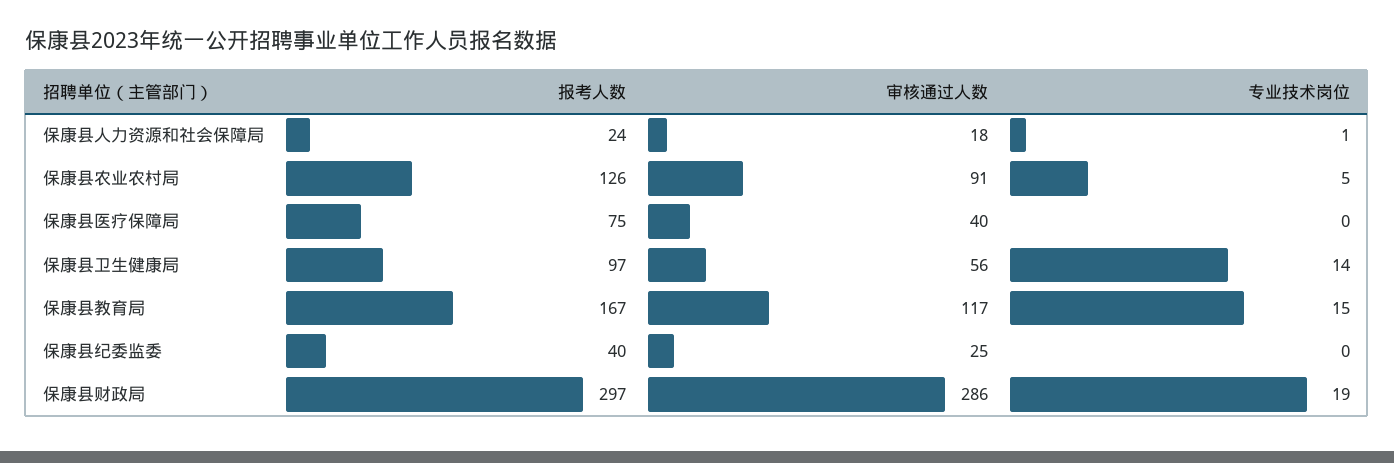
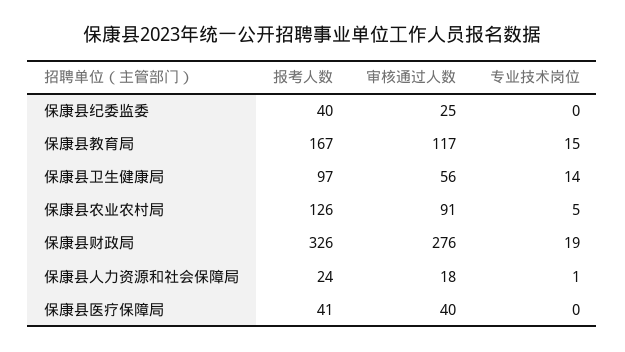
  {
    "报考人数": {
      "保康县人力资源和社会保障局": 24,
      "保康县农业农村局": 126,
-     "保康县医疗保障局": 75,
+     "保康县医疗保障局": 41,
      "保康县卫生健康局": 97,
      "保康县教育局": 167,
      "保康县纪委监委": 40,
-     "保康县财政局": 297
+     "保康县财政局": 326
    },
    "审核通过人数": {
      "保康县人力资源和社会保障局": 18,
      "保康县农业农村局": 91,
      "保康县医疗保障局": 40,
      "保康县卫生健康局": 56,
      "保康县教育局": 117,
      "保康县纪委监委": 25,
-     "保康县财政局": 286
+     "保康县财政局": 276
    },
    "专业技术岗位": {
      "保康县人力资源和社会保障局": 1,
      "保康县农业农村局": 5,
      "保康县医疗保障局": 0,
      "保康县卫生健康局": 14,
      "保康县教育局": 15,
      "保康县纪委监委": 0,
      "保康县财政局": 19
    }
  }

